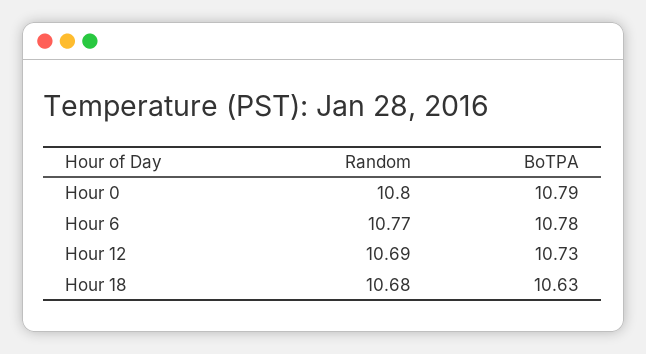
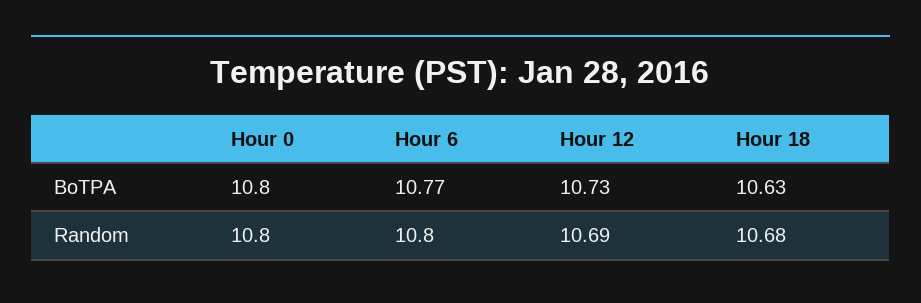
  {
    "Random": {
      "Hour 0": 10.8,
-     "Hour 6": 10.77,
+     "Hour 6": 10.8,
      "Hour 12": 10.69,
      "Hour 18": 10.68
    },
    "BoTPA": {
-     "Hour 0": 10.79,
+     "Hour 0": 10.8,
-     "Hour 6": 10.78,
+     "Hour 6": 10.77,
      "Hour 12": 10.73,
      "Hour 18": 10.63
    }
  }

